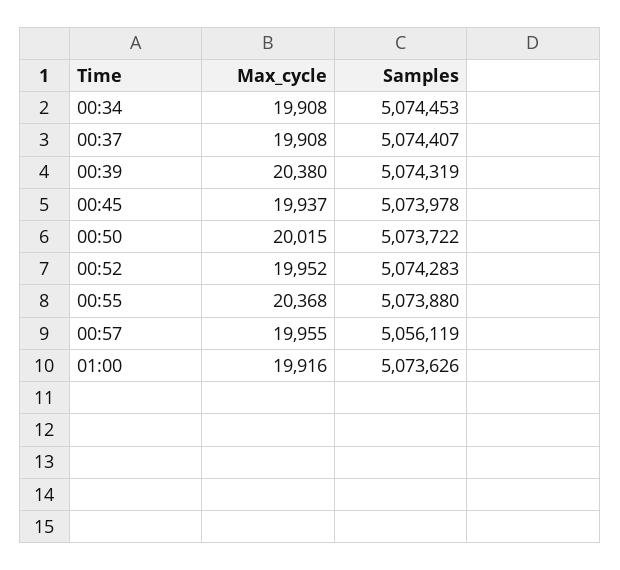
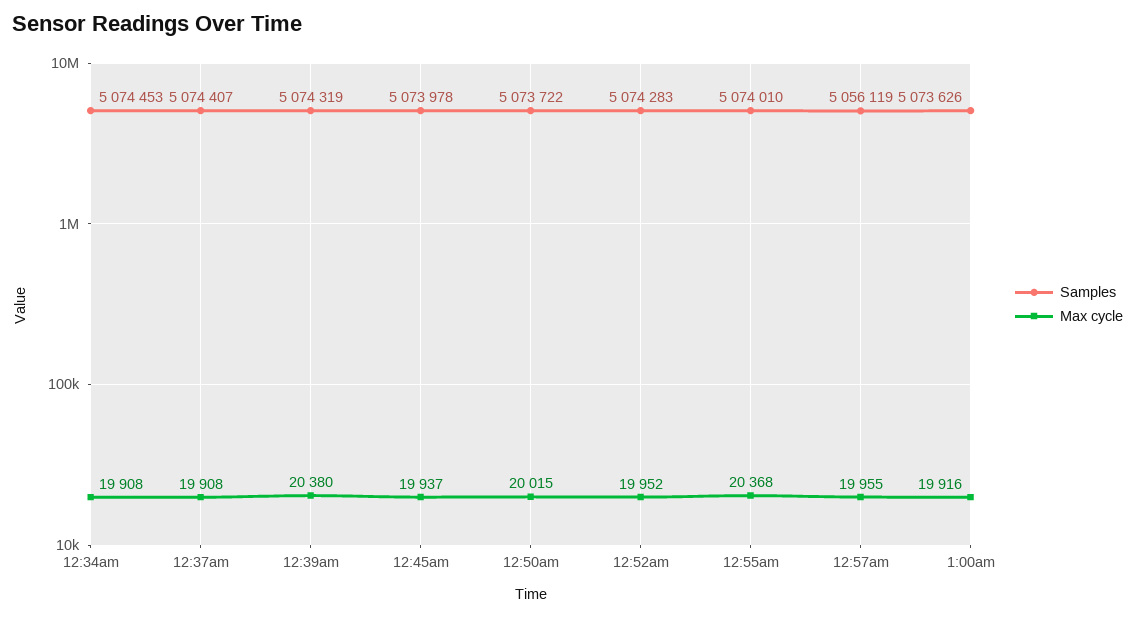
  {
    "Max_cycle": {
      "00:34": 19908,
      "00:37": 19908,
      "00:39": 20380,
      "00:45": 19937,
      "00:50": 20015,
      "00:52": 19952,
      "00:55": 20368,
      "00:57": 19955,
      "01:00": 19916
    },
    "Samples": {
      "00:34": 5074453,
      "00:37": 5074407,
      "00:39": 5074319,
      "00:45": 5073978,
      "00:50": 5073722,
      "00:52": 5074283,
-     "00:55": 5073880,
+     "00:55": 5074010,
      "00:57": 5056119,
      "01:00": 5073626
    }
  }

